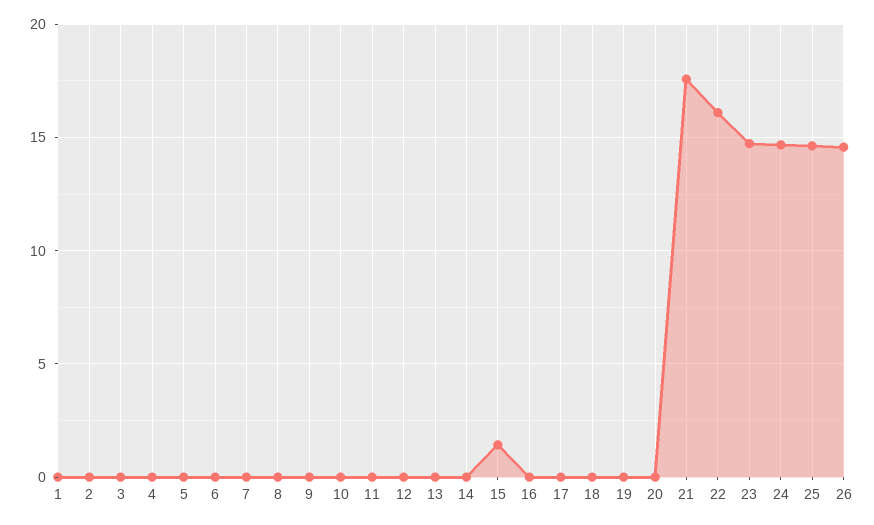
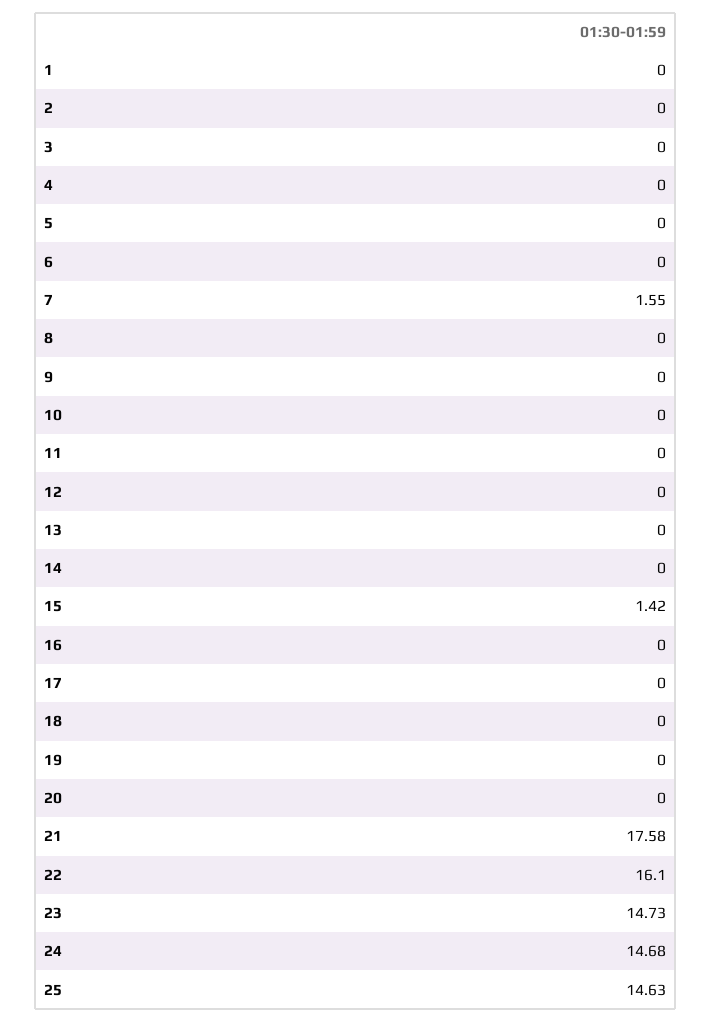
  {
    "1": 0,
    "2": 0,
    "3": 0,
    "4": 0,
    "5": 0,
    "6": 0,
-   "7": 0,
+   "7": 1.55,
    "8": 0,
    "9": 0,
    "10": 0,
    "11": 0,
    "12": 0,
    "13": 0,
    "14": 0,
    "15": 1.42,
    "16": 0,
    "17": 0,
    "18": 0,
    "19": 0,
    "20": 0,
    "21": 17.58,
    "22": 16.1,
    "23": 14.73,
    "24": 14.68,
-   "25": 14.63,
+   "25": 14.63
-   "26": 14.5
  }

